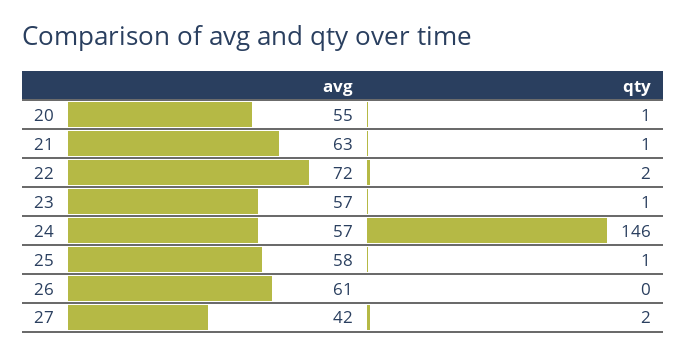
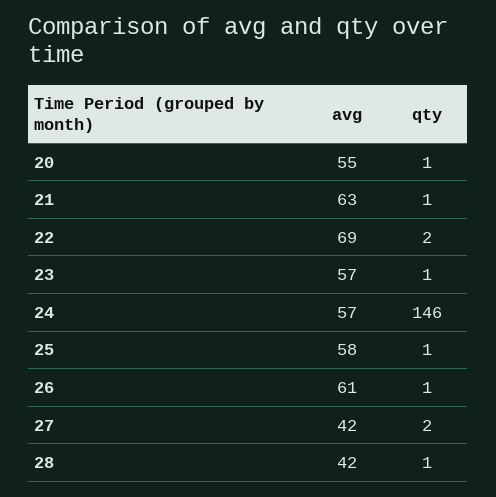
  {
    "avg": {
      "20": 55,
      "21": 63,
-     "22": 72,
+     "22": 69,
      "23": 57,
      "24": 57,
      "25": 58,
      "26": 61,
-     "27": 42
+     "27": 42,
+     "28": 42
    },
    "qty": {
      "20": 1,
      "21": 1,
      "22": 2,
      "23": 1,
      "24": 146,
      "25": 1,
-     "26": 0,
+     "26": 1,
-     "27": 2
+     "27": 2,
+     "28": 1
    }
  }

